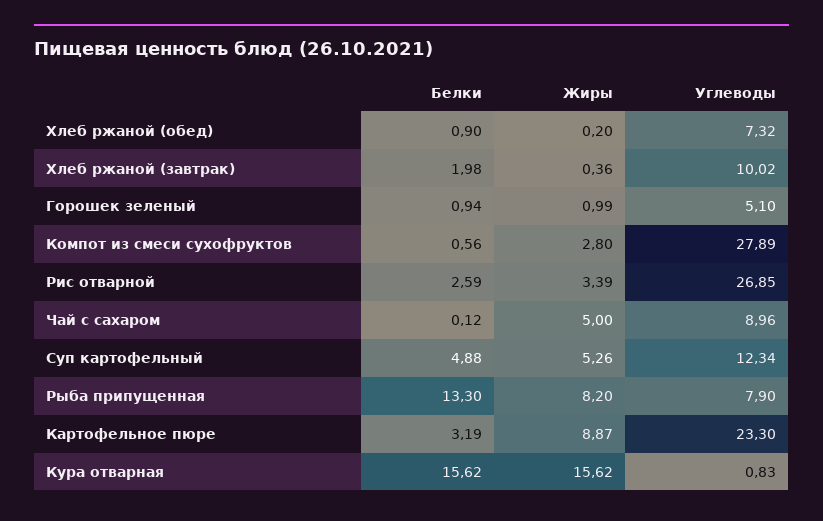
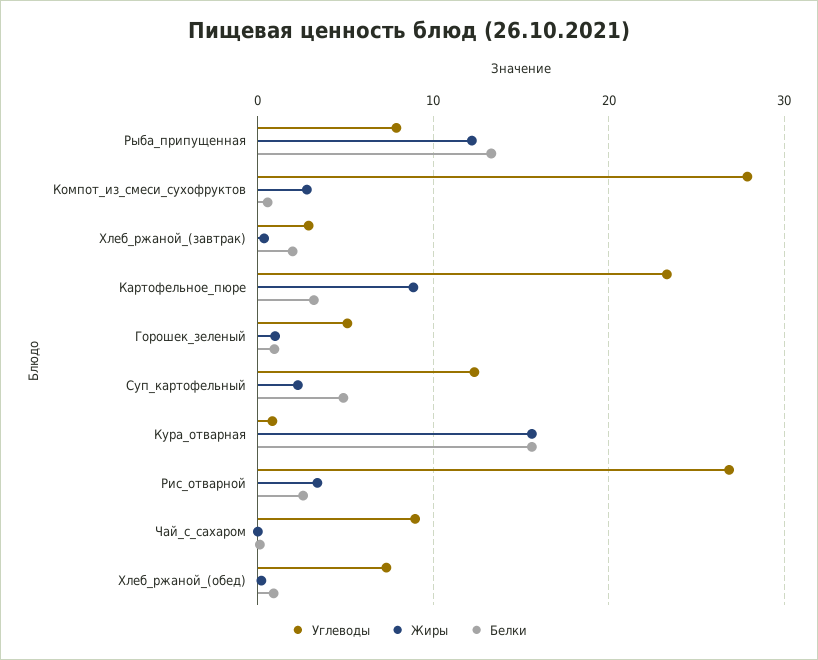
  {
    "Белки": {
      "Хлеб ржаной (обед)": 0.9,
      "Хлеб ржаной (завтрак)": 1.98,
      "Горошек зеленый": 0.94,
      "Компот из смеси сухофруктов": 0.56,
      "Рис отварной": 2.59,
      "Чай с сахаром": 0.12,
      "Суп картофельный": 4.88,
      "Рыба припущенная": 13.3,
      "Картофельное пюре": 3.19,
      "Кура отварная": 15.62
    },
    "Жиры": {
      "Хлеб ржаной (обед)": 0.2,
      "Хлеб ржаной (завтрак)": 0.36,
      "Горошек зеленый": 0.99,
      "Компот из смеси сухофруктов": 2.8,
      "Рис отварной": 3.39,
-     "Чай с сахаром": 5,
+     "Чай с сахаром": 0,
-     "Суп картофельный": 5.26,
+     "Суп картофельный": 2,
-     "Рыба припущенная": 8.2,
+     "Рыба припущенная": 12,
      "Картофельное пюре": 8.87,
      "Кура отварная": 15.62
    },
    "Углеводы": {
      "Хлеб ржаной (обед)": 7.32,
-     "Хлеб ржаной (завтрак)": 10.02,
+     "Хлеб ржаной (завтрак)": 3,
      "Горошек зеленый": 5.1,
      "Компот из смеси сухофруктов": 27.89,
      "Рис отварной": 26.85,
      "Чай с сахаром": 8.96,
      "Суп картофельный": 12.34,
      "Рыба припущенная": 7.9,
      "Картофельное пюре": 23.3,
      "Кура отварная": 0.83
    }
  }

